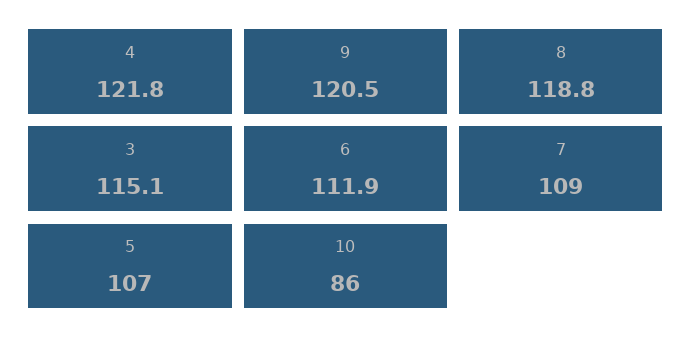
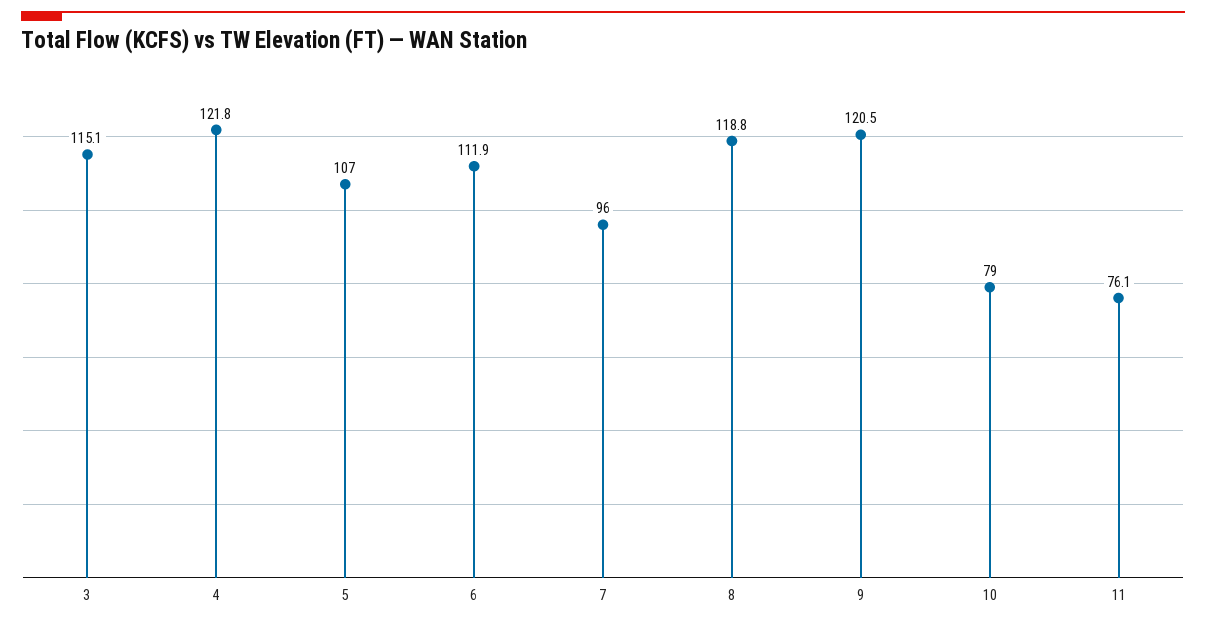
  {
    "4": 121.8,
    "9": 120.5,
    "8": 118.8,
    "3": 115.1,
    "6": 111.9,
-   "7": 109,
+   "7": 96,
    "5": 107,
-   "10": 86
+   "10": 79,
+   "11": 76.1
  }

